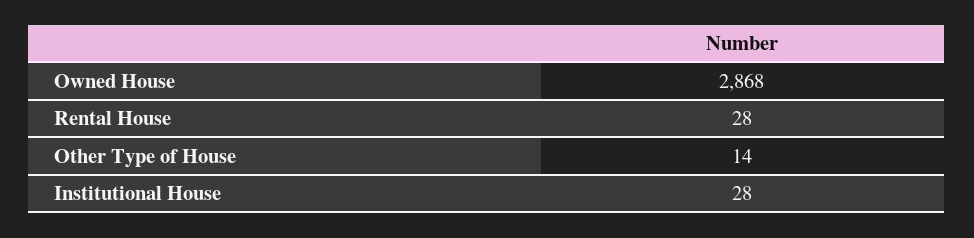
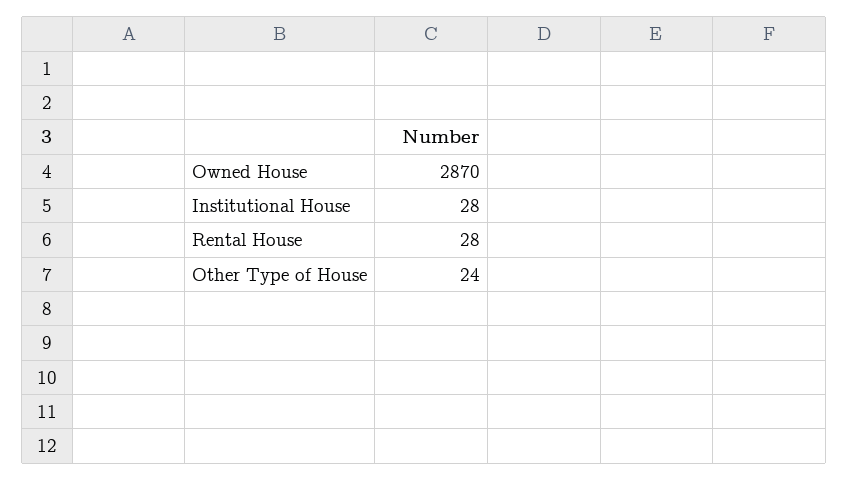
  {
-   "Owned House": 2868,
+   "Owned House": 2870,
    "Rental House": 28,
-   "Other Type of House": 14,
+   "Other Type of House": 24,
    "Institutional House": 28
  }

